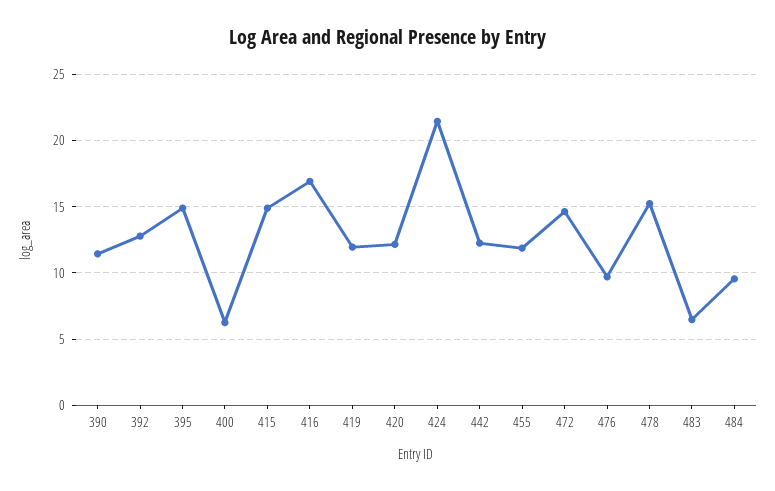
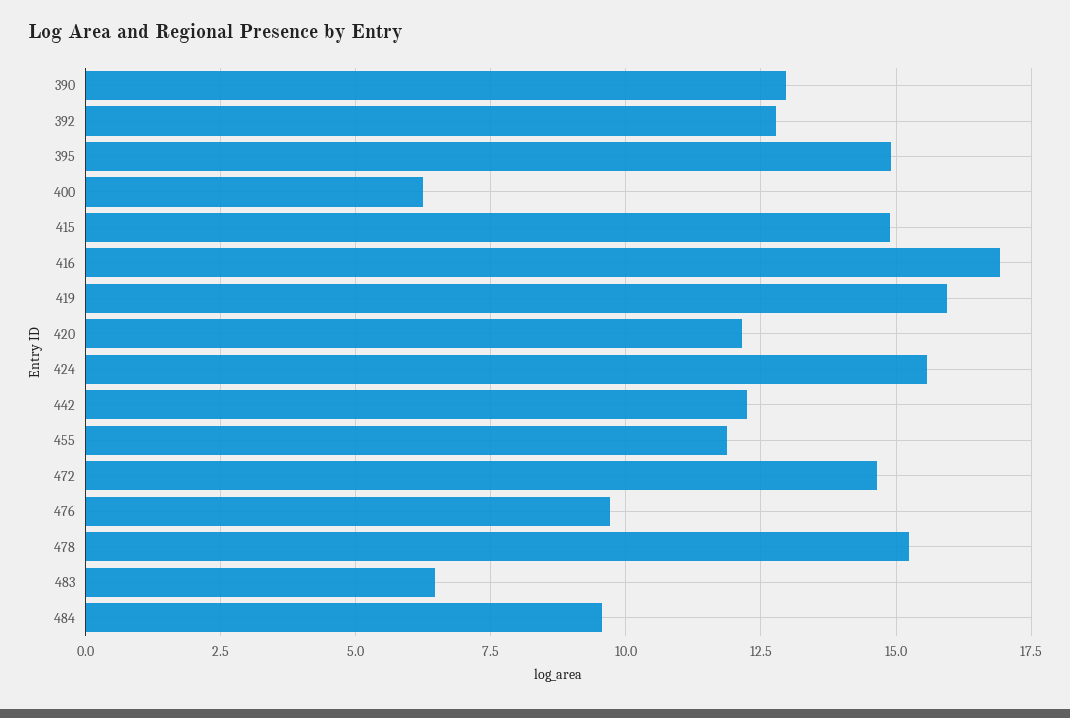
  {
-   "390": 11.5,
+   "390": 13,
    "392": 12.75,
    "395": 15,
    "400": 6.25,
    "415": 15,
    "416": 17,
-   "419": 12,
+   "419": 16,
    "420": 12.25,
-   "424": 21.5,
+   "424": 15.5,
    "442": 12.25,
    "455": 11.75,
    "472": 14.75,
    "476": 9.75,
    "478": 15.25,
    "483": 6.5,
    "484": 9.5
  }

